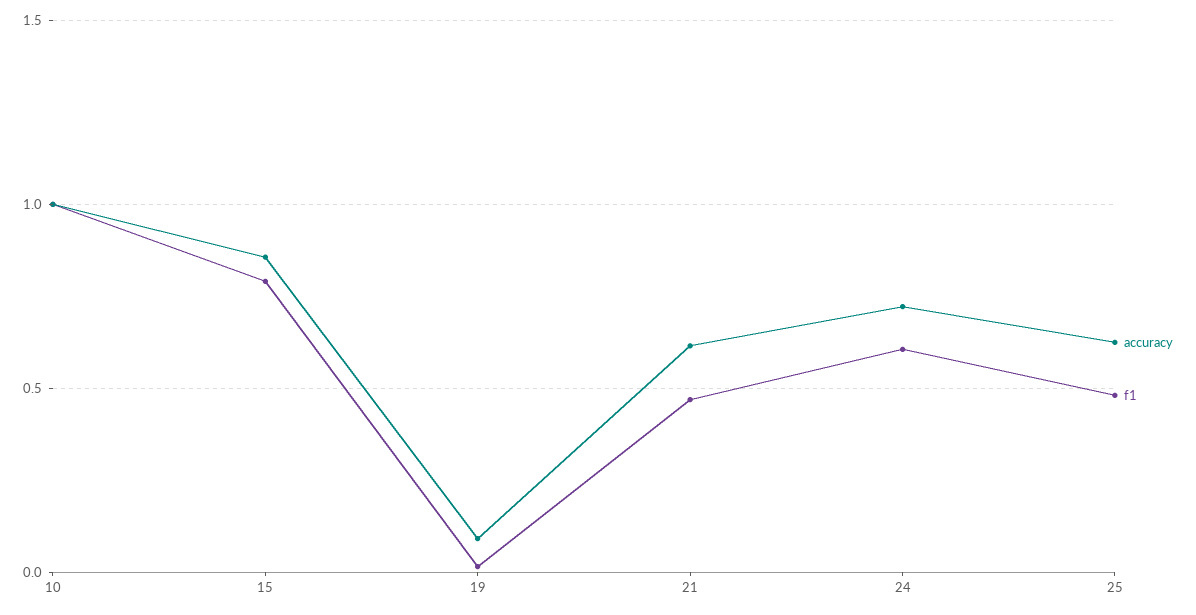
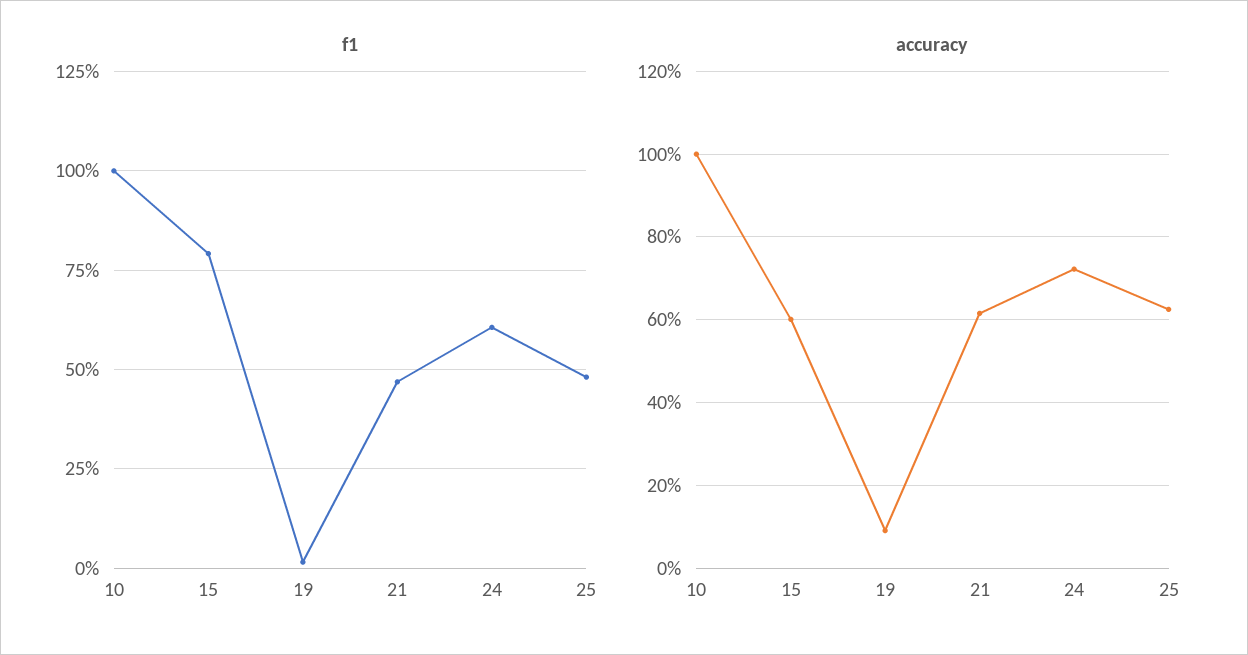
  {
    "accuracy": {
      "10": 1,
-     "15": 0.85,
+     "15": 0.6,
      "19": 0.1,
      "21": 0.62,
      "24": 0.72,
      "25": 0.62
    },
    "f1": {
      "10": 1,
      "15": 0.8,
      "19": 0.025,
      "21": 0.475,
      "24": 0.6,
      "25": 0.475
    }
  }

